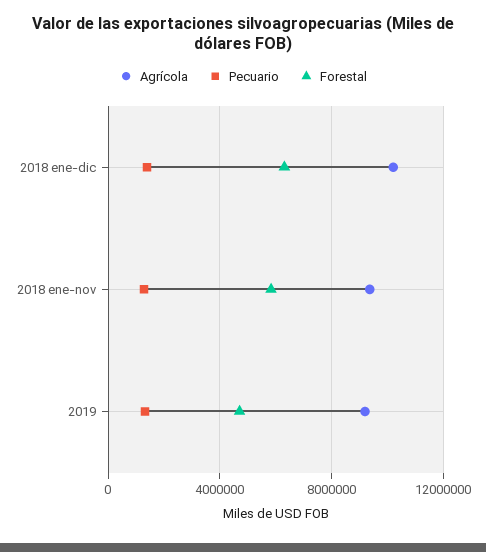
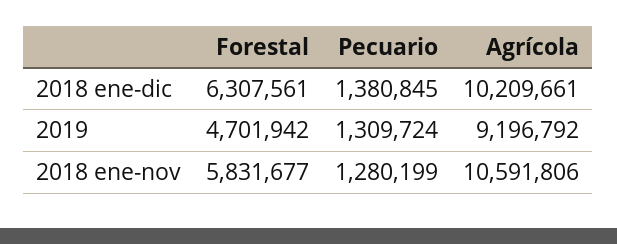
  {
    "Agrícola": {
      "2018 ene-dic": 10209661,
-     "2018 ene-nov": 9500000,
+     "2018 ene-nov": 10591806,
      "2019": 9196792
    },
    "Pecuario": {
      "2018 ene-dic": 1380845,
      "2018 ene-nov": 1280199,
      "2019": 1309724
    },
    "Forestal": {
      "2018 ene-dic": 6307561,
      "2018 ene-nov": 5831677,
      "2019": 4701942
    }
  }

